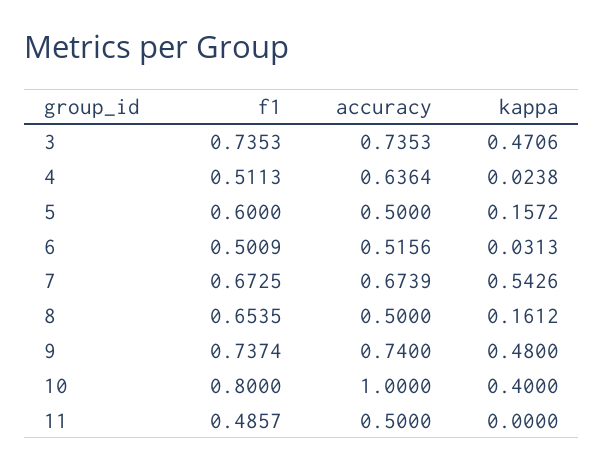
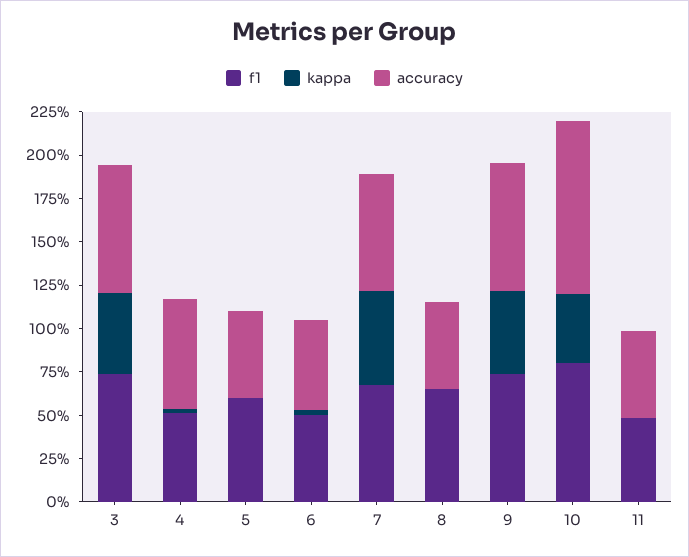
  {
    "f1": {
      "3": 0.7353,
      "4": 0.5113,
      "5": 0.6,
      "6": 0.5009,
      "7": 0.6725,
      "8": 0.6535,
      "9": 0.7374,
      "10": 0.8,
      "11": 0.4857
    },
    "accuracy": {
      "3": 0.7353,
      "4": 0.6364,
      "5": 0.5,
      "6": 0.5156,
      "7": 0.6739,
      "8": 0.5,
      "9": 0.74,
      "10": 1,
      "11": 0.5
    },
    "kappa": {
      "3": 0.4706,
      "4": 0.0238,
-     "5": 0.1572,
+     "5": 0,
      "6": 0.0313,
      "7": 0.5426,
-     "8": 0.1612,
+     "8": 0,
      "9": 0.48,
      "10": 0.4,
      "11": 0
    }
  }

